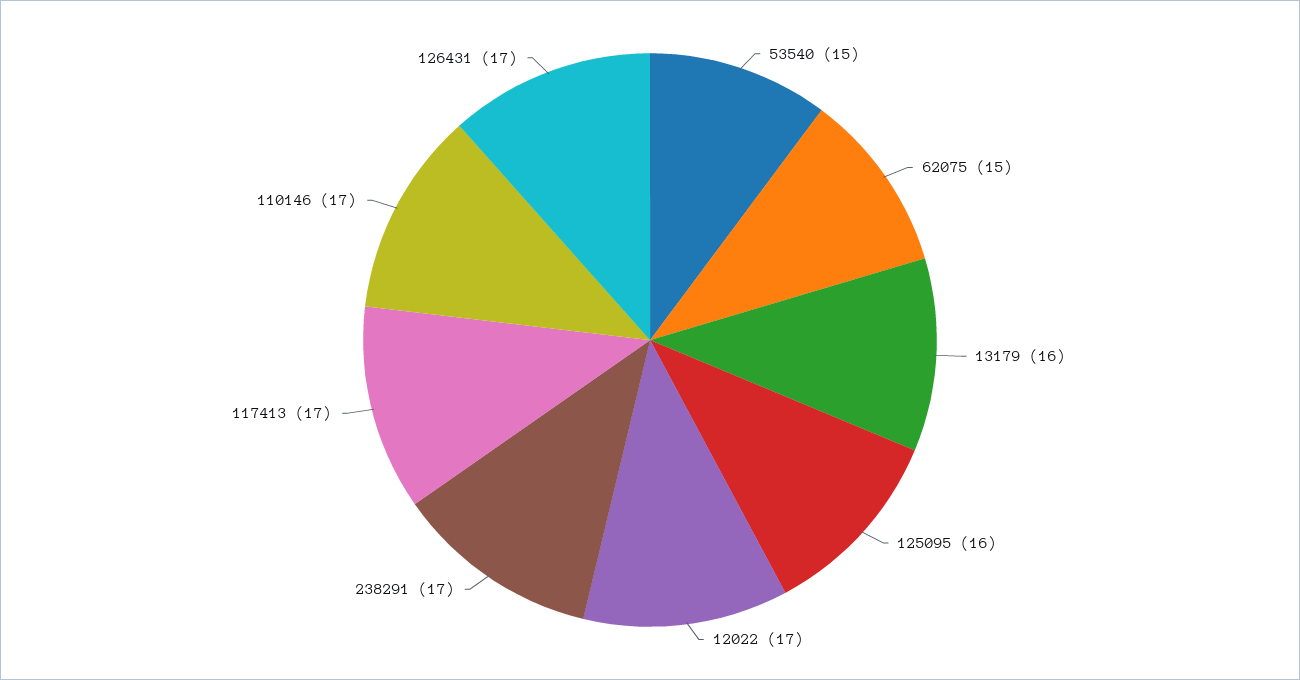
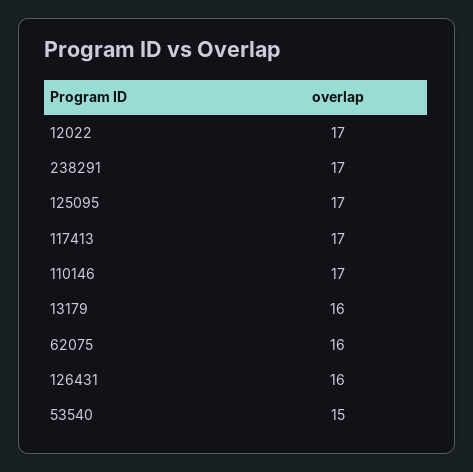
  {
    "53540": 15,
-   "62075": 15,
+   "62075": 16,
    "13179": 16,
-   "125095": 16,
+   "125095": 17,
    "12022": 17,
    "238291": 17,
    "117413": 17,
    "110146": 17,
-   "126431": 17
+   "126431": 16
  }

